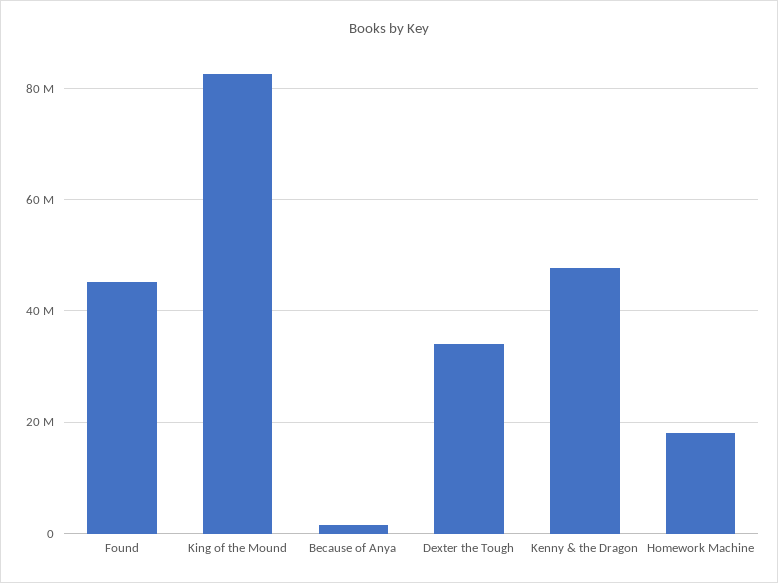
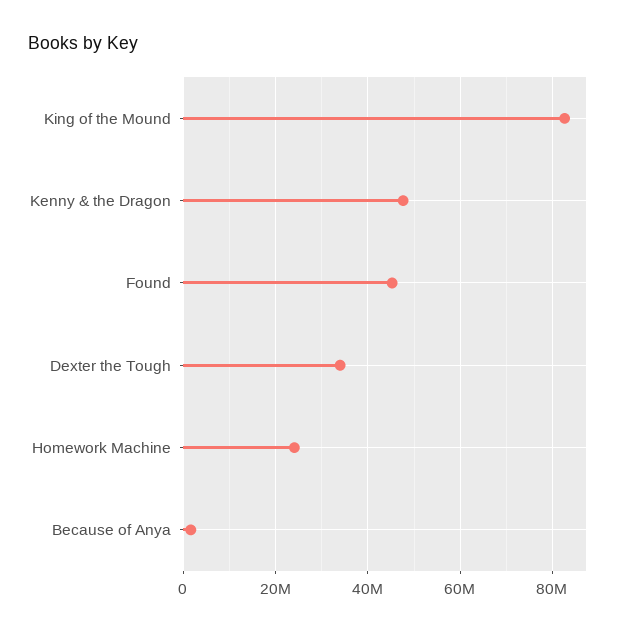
  {
    "Found": 46000000,
    "King of the Mound": 82000000,
    "Because of Anya": 2000000,
    "Dexter the Tough": 34000000,
    "Kenny & the Dragon": 48000000,
-   "Homework Machine": 18000000
+   "Homework Machine": 24000000
  }

